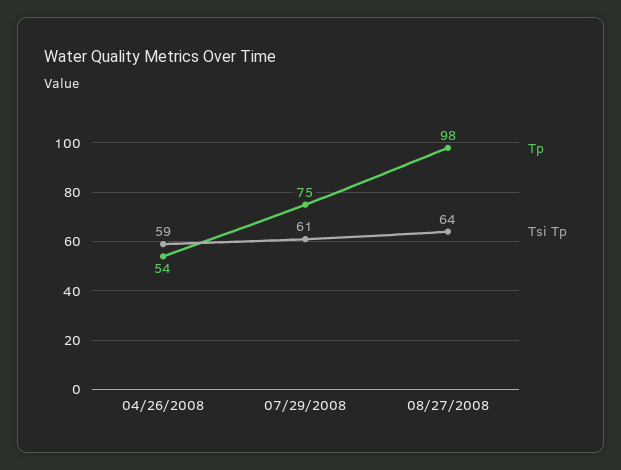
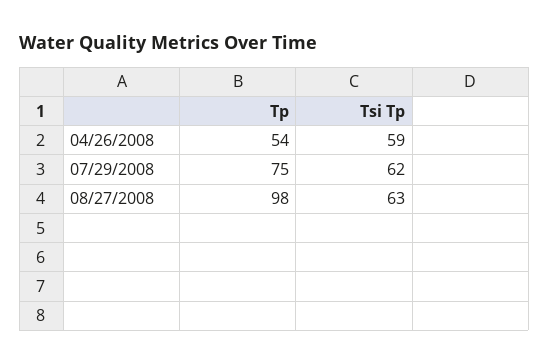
  {
    "Tp": {
      "04/26/2008": 54,
      "07/29/2008": 75,
      "08/27/2008": 98
    },
    "Tsi Tp": {
      "04/26/2008": 59,
-     "07/29/2008": 61,
+     "07/29/2008": 62,
-     "08/27/2008": 64
+     "08/27/2008": 63
    }
  }

